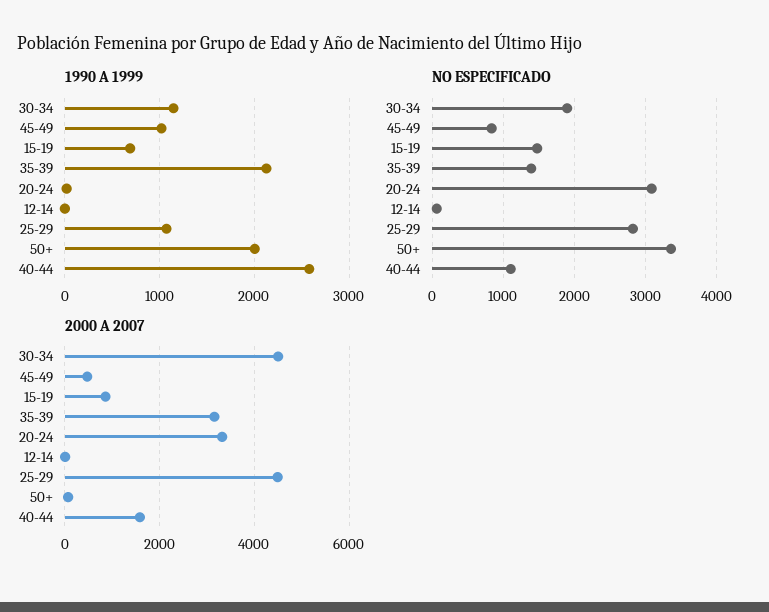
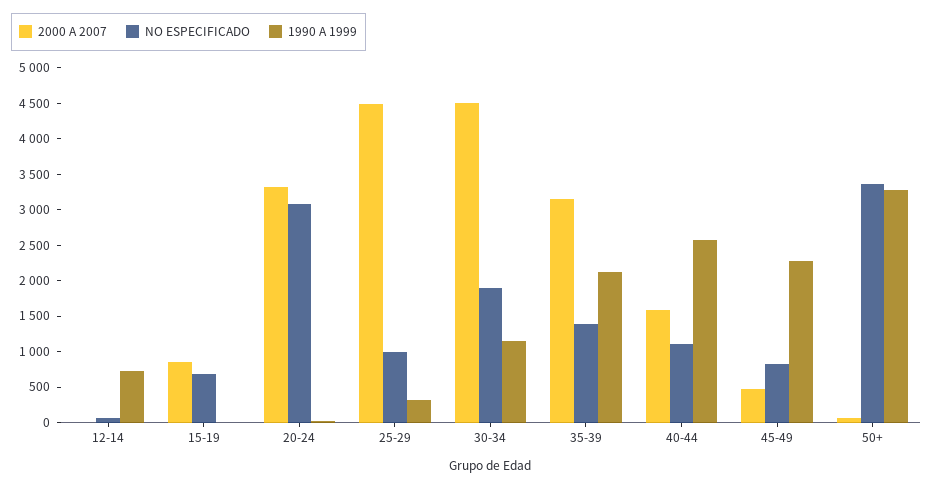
  {
    "1990 A 1999": {
      "30-34": 1100,
-     "45-49": 1000,
+     "45-49": 2250,
-     "15-19": 700,
+     "15-19": 0,
      "35-39": 2100,
      "20-24": 0,
-     "12-14": 0,
+     "12-14": 750,
-     "25-29": 1100,
+     "25-29": 250,
-     "50+": 2000,
+     "50+": 3250,
      "40-44": 2600
    },
    "NO ESPECIFICADO": {
      "30-34": 1900,
      "45-49": 800,
-     "15-19": 1500,
+     "15-19": 750,
      "35-39": 1400,
      "20-24": 3100,
      "12-14": 100,
-     "25-29": 2800,
+     "25-29": 1000,
      "50+": 3400,
      "40-44": 1100
    },
    "2000 A 2007": {
      "30-34": 4600,
      "45-49": 400,
      "15-19": 800,
      "35-39": 3200,
      "20-24": 3400,
      "12-14": 0,
      "25-29": 4400,
      "50+": 0,
      "40-44": 1600
    }
  }

